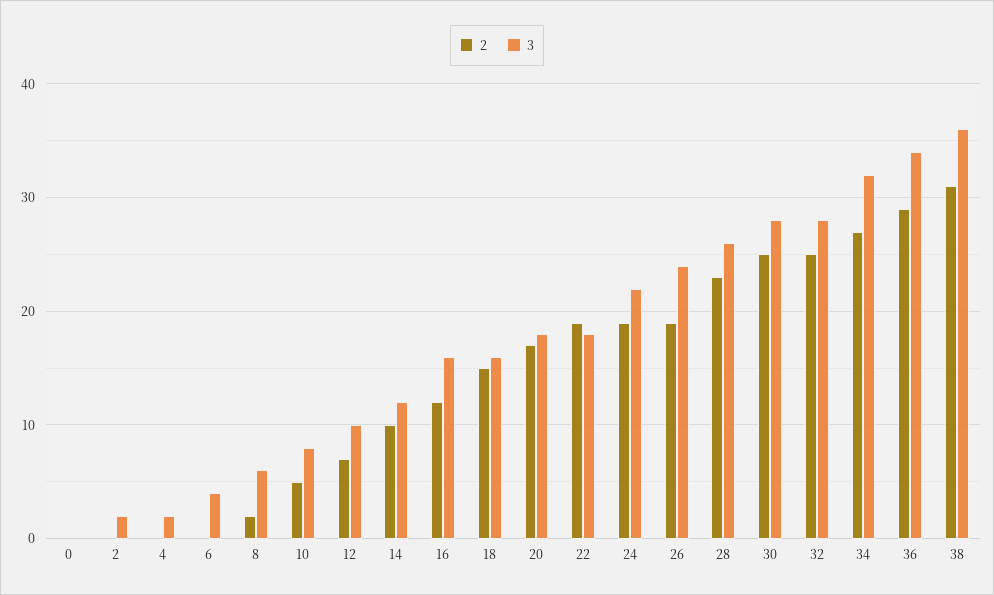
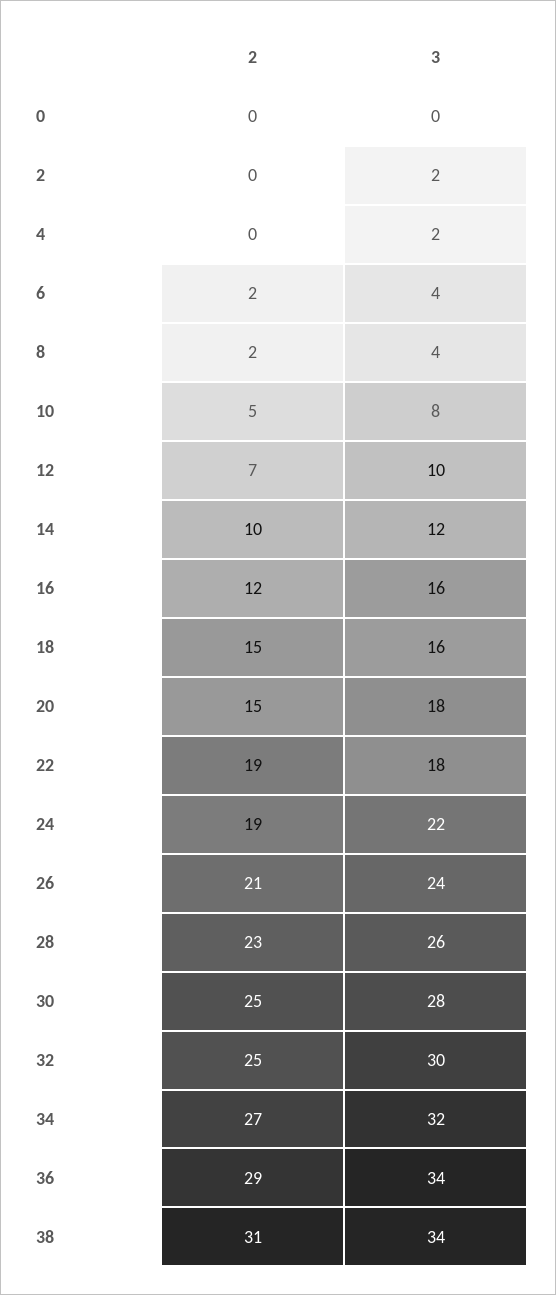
  {
    "2": {
      "0": 0,
      "2": 0,
      "4": 0,
-     "6": 0,
+     "6": 2,
      "8": 2,
      "10": 5,
      "12": 7,
      "14": 10,
      "16": 12,
      "18": 15,
-     "20": 17,
+     "20": 15,
      "22": 19,
      "24": 19,
-     "26": 19,
+     "26": 21,
      "28": 23,
      "30": 25,
      "32": 25,
      "34": 27,
      "36": 29,
      "38": 31
    },
    "3": {
      "0": 0,
      "2": 2,
      "4": 2,
      "6": 4,
-     "8": 6,
+     "8": 4,
      "10": 8,
      "12": 10,
      "14": 12,
      "16": 16,
      "18": 16,
      "20": 18,
      "22": 18,
      "24": 22,
      "26": 24,
      "28": 26,
      "30": 28,
-     "32": 28,
+     "32": 30,
      "34": 32,
      "36": 34,
-     "38": 36
+     "38": 34
    }
  }

